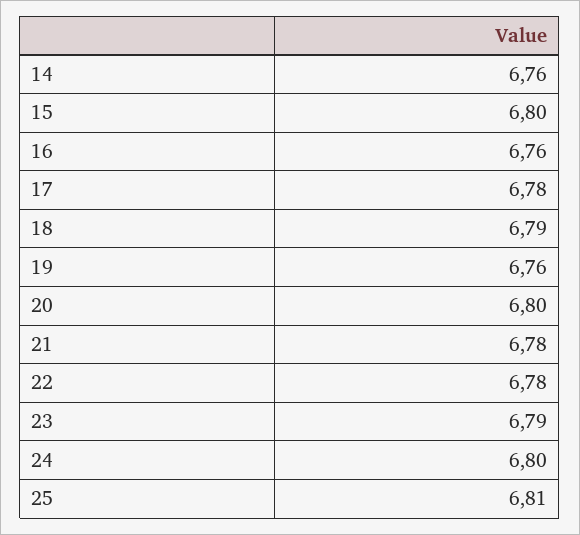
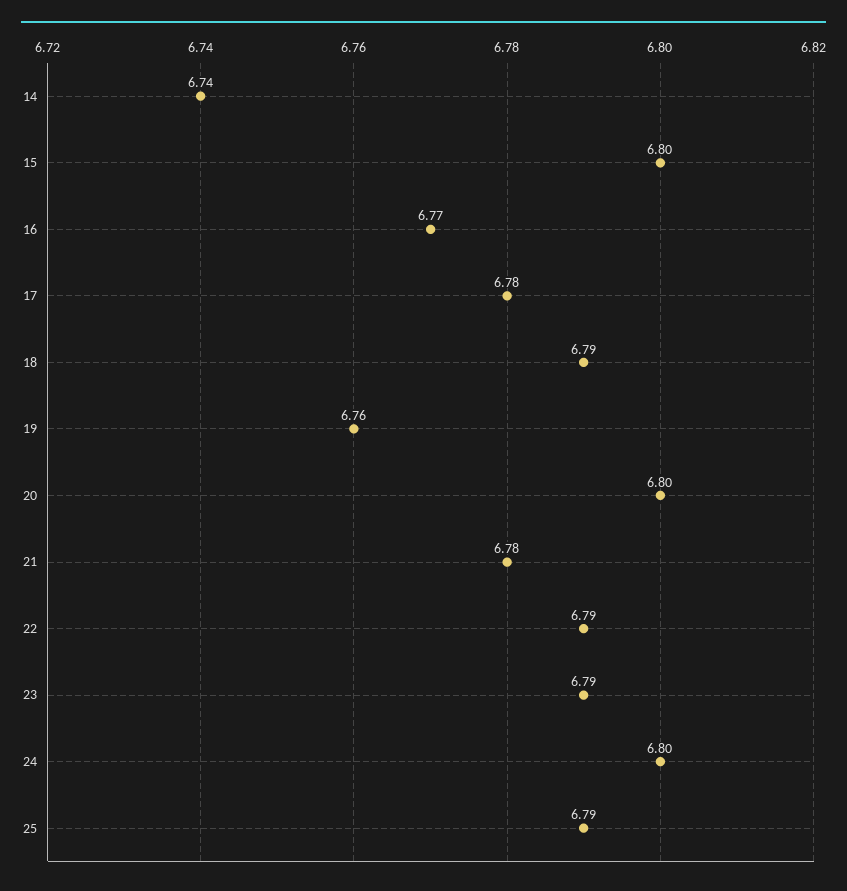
  {
-   "14": 6.76,
+   "14": 6.74,
    "15": 6.8,
-   "16": 6.76,
+   "16": 6.77,
    "17": 6.78,
    "18": 6.79,
    "19": 6.76,
    "20": 6.8,
    "21": 6.78,
-   "22": 6.78,
+   "22": 6.79,
    "23": 6.79,
    "24": 6.8,
-   "25": 6.81
+   "25": 6.79
  }

